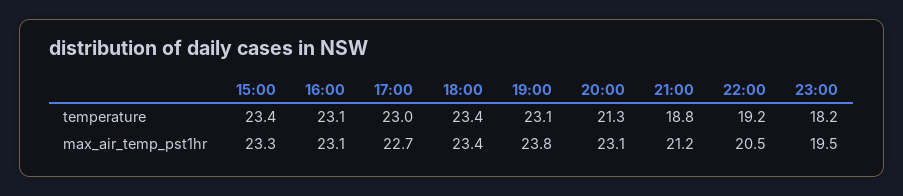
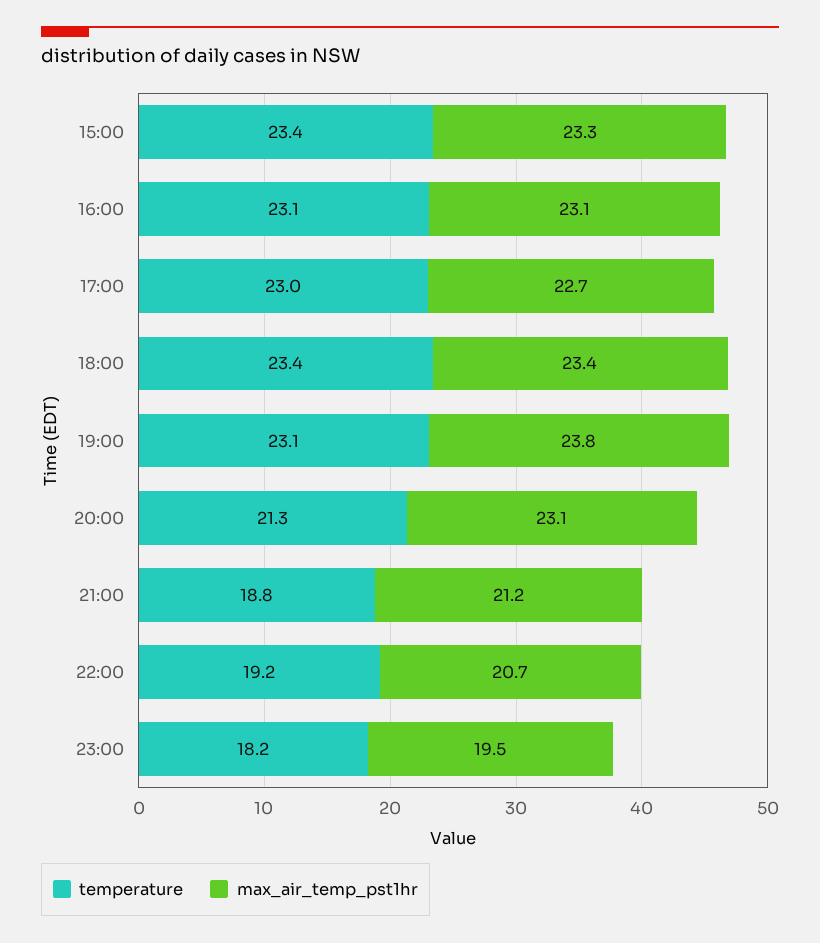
  {
    "temperature": {
      "15:00": 23.4,
      "16:00": 23.1,
      "17:00": 23,
      "18:00": 23.4,
      "19:00": 23.1,
      "20:00": 21.3,
      "21:00": 18.8,
      "22:00": 19.2,
      "23:00": 18.2
    },
    "max_air_temp_pst1hr": {
      "15:00": 23.3,
      "16:00": 23.1,
      "17:00": 22.7,
      "18:00": 23.4,
      "19:00": 23.8,
      "20:00": 23.1,
      "21:00": 21.2,
-     "22:00": 20.5,
+     "22:00": 20.7,
      "23:00": 19.5
    }
  }

